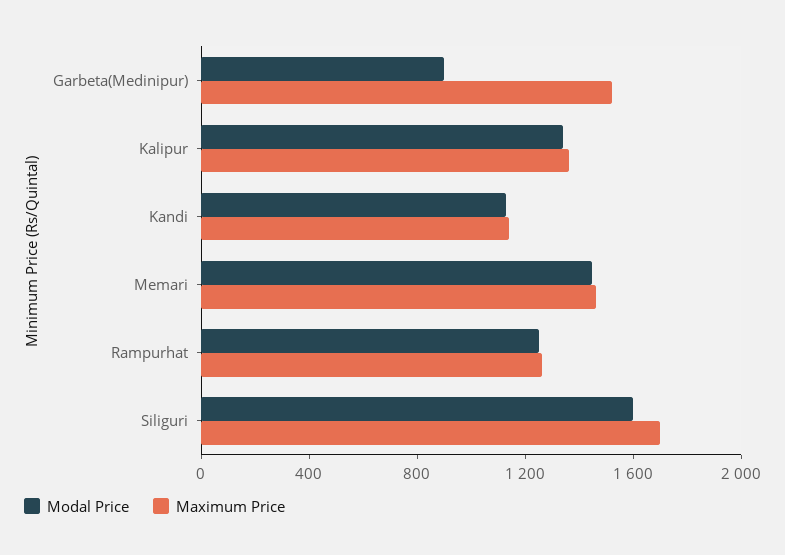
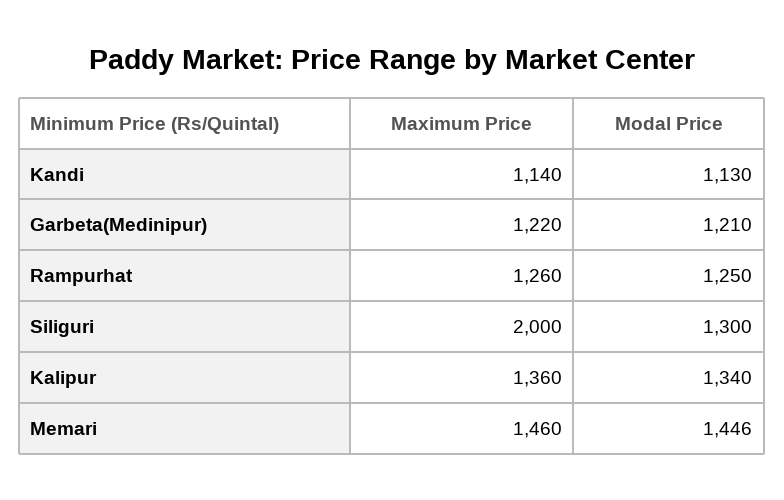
  {
    "Modal Price": {
-     "Garbeta(Medinipur)": 900,
+     "Garbeta(Medinipur)": 1210,
      "Kalipur": 1340,
      "Kandi": 1130,
      "Memari": 1446,
      "Rampurhat": 1250,
-     "Siliguri": 1600
+     "Siliguri": 1300
    },
    "Maximum Price": {
-     "Garbeta(Medinipur)": 1500,
+     "Garbeta(Medinipur)": 1220,
      "Kalipur": 1360,
      "Kandi": 1140,
      "Memari": 1460,
      "Rampurhat": 1260,
-     "Siliguri": 1700
+     "Siliguri": 2000
    }
  }

